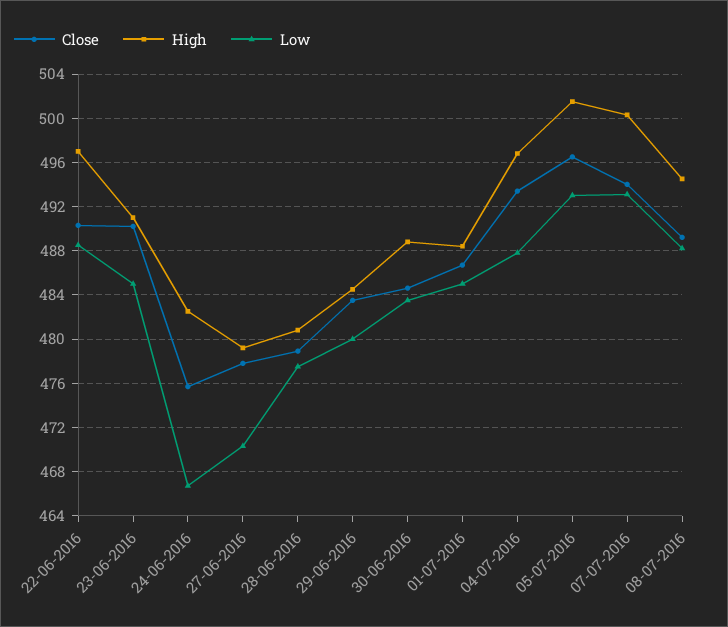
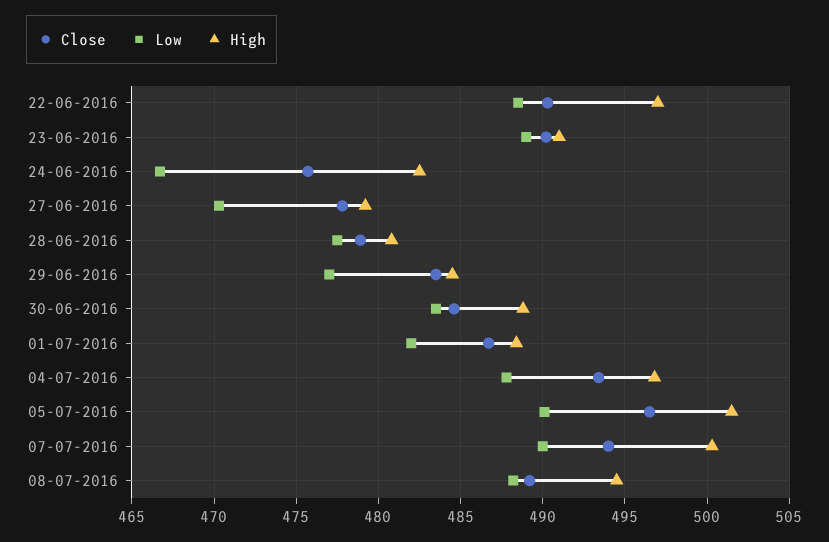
  {
    "Close": {
      "22-06-2016": 490.5,
      "23-06-2016": 490,
      "24-06-2016": 475.5,
      "27-06-2016": 478,
      "28-06-2016": 479,
      "29-06-2016": 483.5,
      "30-06-2016": 484.5,
      "01-07-2016": 486.5,
      "04-07-2016": 493.5,
      "05-07-2016": 496.5,
      "07-07-2016": 494,
      "08-07-2016": 489
    },
    "High": {
      "22-06-2016": 497,
      "23-06-2016": 491,
      "24-06-2016": 482.5,
      "27-06-2016": 479,
      "28-06-2016": 481,
      "29-06-2016": 484.5,
      "30-06-2016": 489,
      "01-07-2016": 488.5,
      "04-07-2016": 497,
      "05-07-2016": 501.5,
      "07-07-2016": 500.5,
      "08-07-2016": 494.5
    },
    "Low": {
      "22-06-2016": 488.5,
-     "23-06-2016": 485,
+     "23-06-2016": 489,
      "24-06-2016": 466.5,
      "27-06-2016": 470.5,
      "28-06-2016": 477.5,
-     "29-06-2016": 480,
+     "29-06-2016": 477,
      "30-06-2016": 483.5,
-     "01-07-2016": 485,
+     "01-07-2016": 482,
      "04-07-2016": 488,
-     "05-07-2016": 493,
+     "05-07-2016": 490,
-     "07-07-2016": 493,
+     "07-07-2016": 490,
      "08-07-2016": 488
    }
  }

